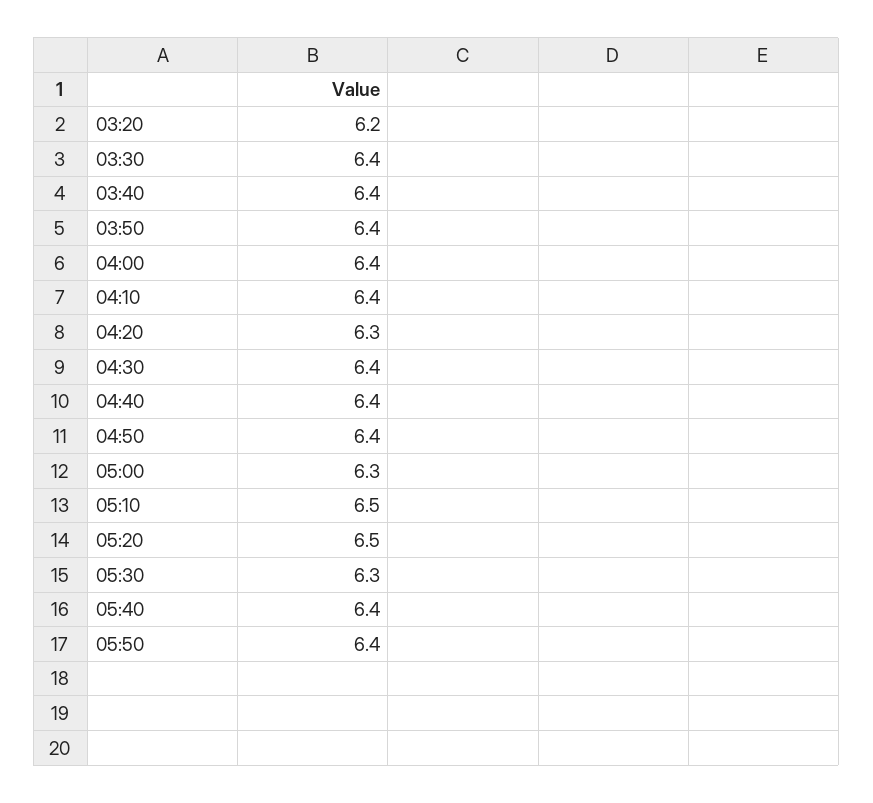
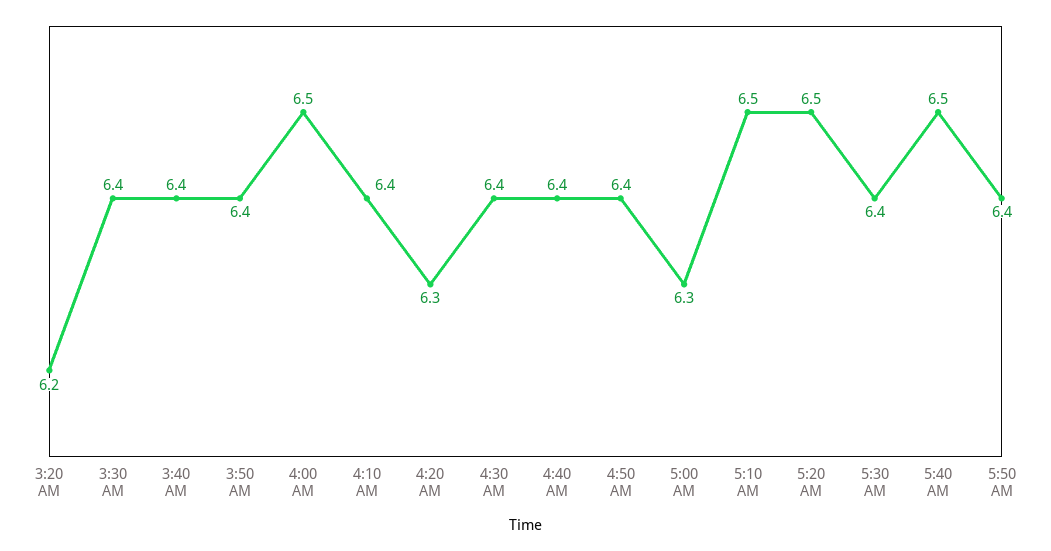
  {
    "03:20": 6.2,
    "03:30": 6.4,
    "03:40": 6.4,
    "03:50": 6.4,
-   "04:00": 6.4,
+   "04:00": 6.5,
    "04:10": 6.4,
    "04:20": 6.3,
    "04:30": 6.4,
    "04:40": 6.4,
    "04:50": 6.4,
    "05:00": 6.3,
    "05:10": 6.5,
    "05:20": 6.5,
-   "05:30": 6.3,
+   "05:30": 6.4,
-   "05:40": 6.4,
+   "05:40": 6.5,
    "05:50": 6.4
  }

